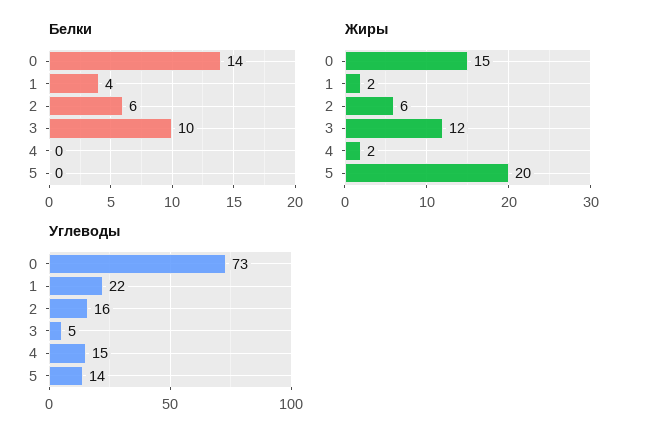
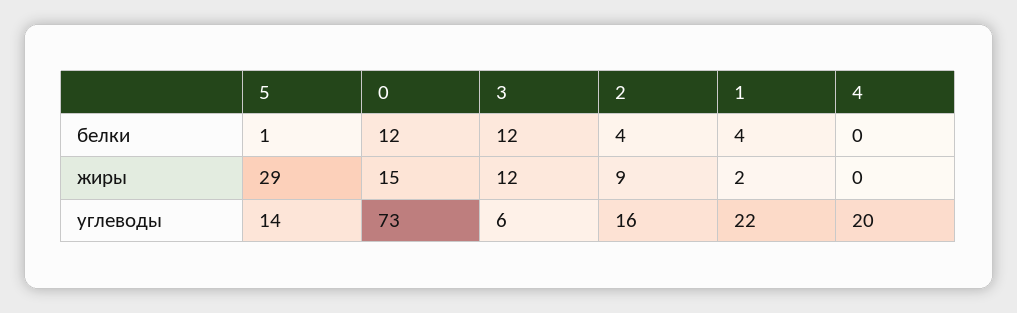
  {
    "Белки": {
-     "0": 14,
+     "0": 12,
      "1": 4,
-     "2": 6,
+     "2": 4,
-     "3": 10,
+     "3": 12,
      "4": 0,
-     "5": 0
+     "5": 1
    },
    "Жиры": {
      "0": 15,
      "1": 2,
-     "2": 6,
+     "2": 9,
      "3": 12,
-     "4": 2,
+     "4": 0,
-     "5": 20
+     "5": 29
    },
    "Углеводы": {
      "0": 73,
      "1": 22,
      "2": 16,
-     "3": 5,
+     "3": 6,
-     "4": 15,
+     "4": 20,
      "5": 14
    }
  }

